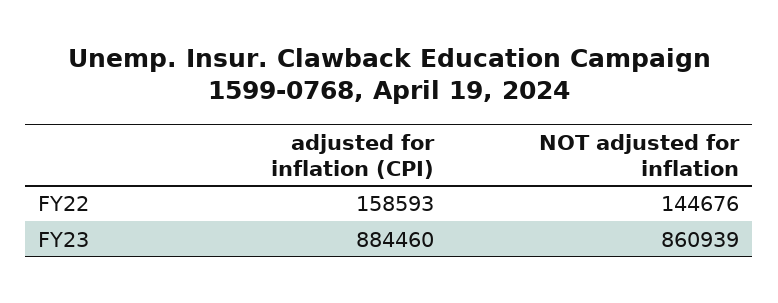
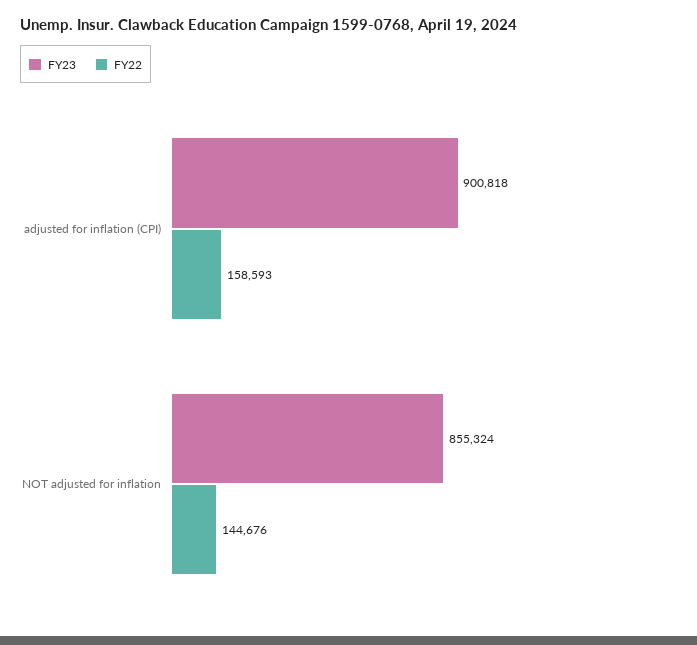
  {
    "FY22": {
      "adjusted for inflation (CPI)": 158593,
      "NOT adjusted for inflation": 144676
    },
    "FY23": {
-     "adjusted for inflation (CPI)": 884460,
+     "adjusted for inflation (CPI)": 900818,
-     "NOT adjusted for inflation": 860939
+     "NOT adjusted for inflation": 855324
    }
  }

